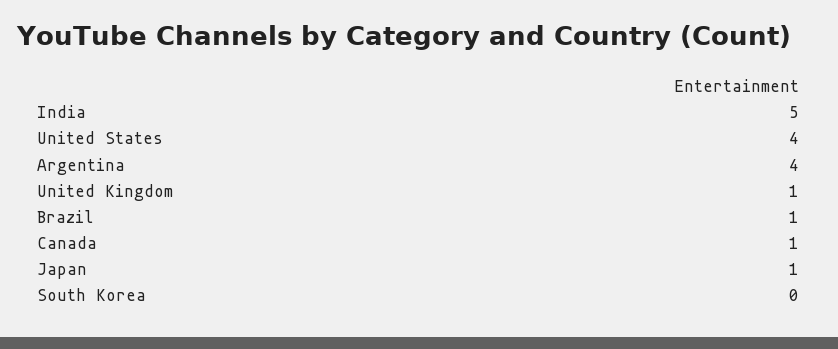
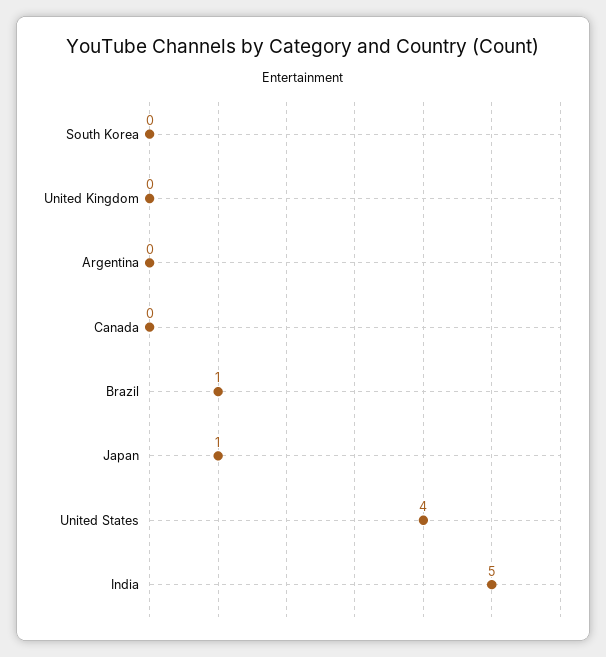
  {
    "India": 5,
    "United States": 4,
-   "Argentina": 4,
+   "Argentina": 0,
-   "United Kingdom": 1,
+   "United Kingdom": 0,
    "Brazil": 1,
-   "Canada": 1,
+   "Canada": 0,
    "Japan": 1,
    "South Korea": 0
  }

